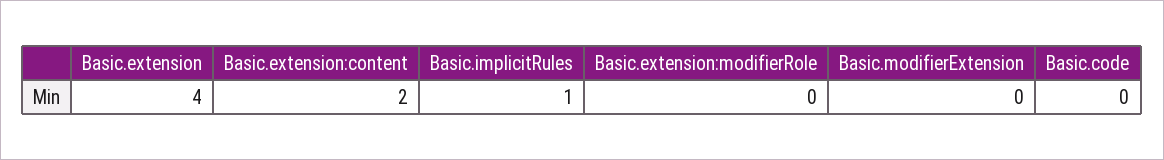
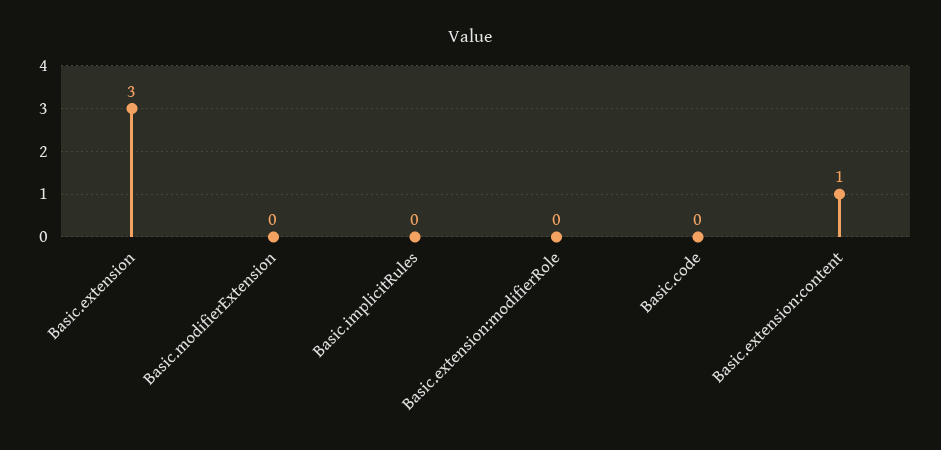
  {
-   "Basic.extension": 4,
+   "Basic.extension": 3,
-   "Basic.extension:content": 2,
+   "Basic.extension:content": 1,
-   "Basic.implicitRules": 1,
+   "Basic.implicitRules": 0,
    "Basic.extension:modifierRole": 0,
    "Basic.modifierExtension": 0,
    "Basic.code": 0
  }

